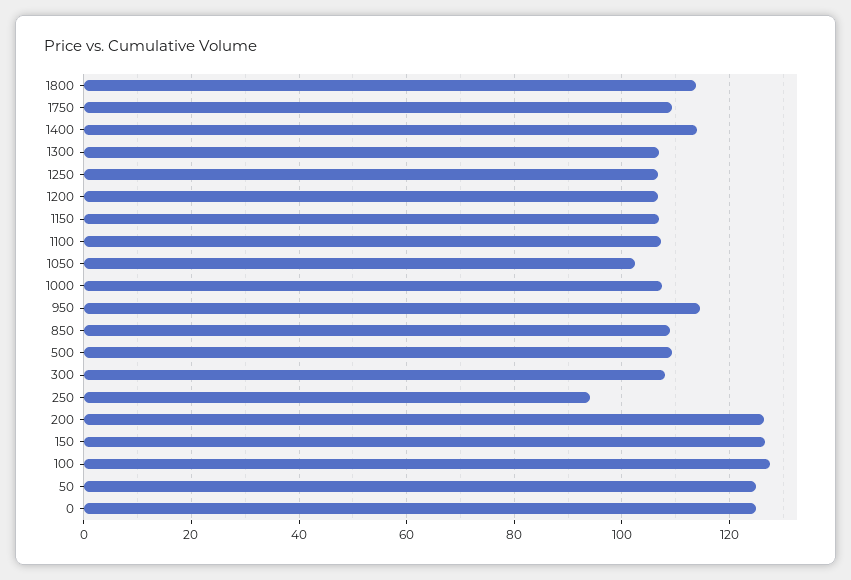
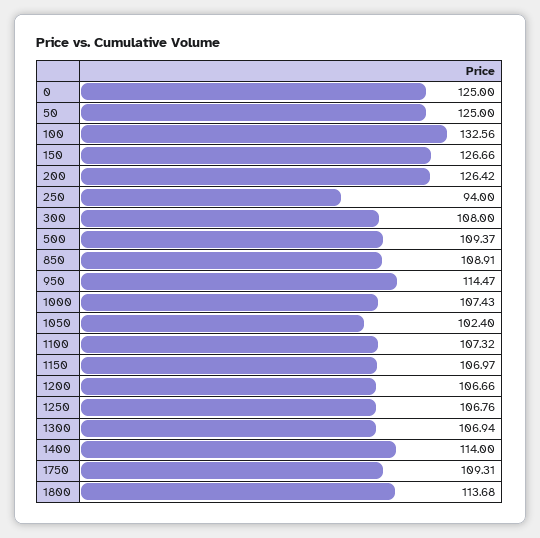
  {
    "1800": 113.68,
    "1750": 109.31,
    "1400": 114,
    "1300": 106.94,
    "1250": 106.76,
    "1200": 106.66,
    "1150": 106.97,
    "1100": 107.32,
    "1050": 102.4,
    "1000": 107.43,
    "950": 114.47,
    "850": 108.91,
    "500": 109.37,
    "300": 108,
    "250": 94,
    "200": 126.42,
    "150": 126.66,
-   "100": 128,
+   "100": 132.56,
    "50": 125,
    "0": 125
  }

